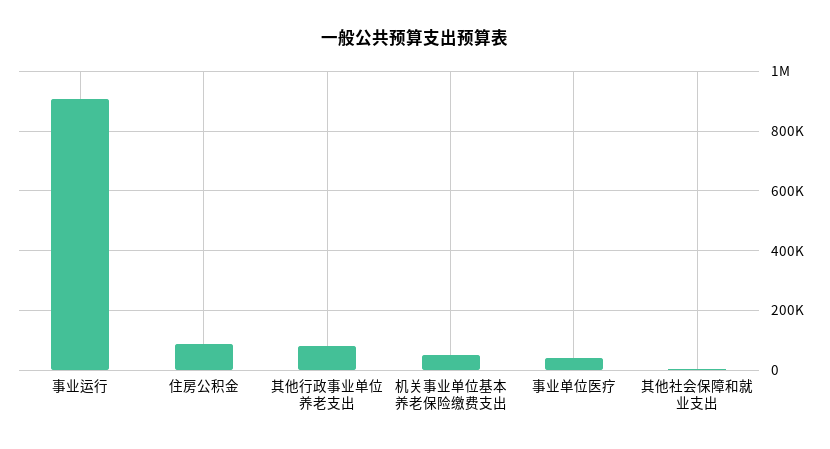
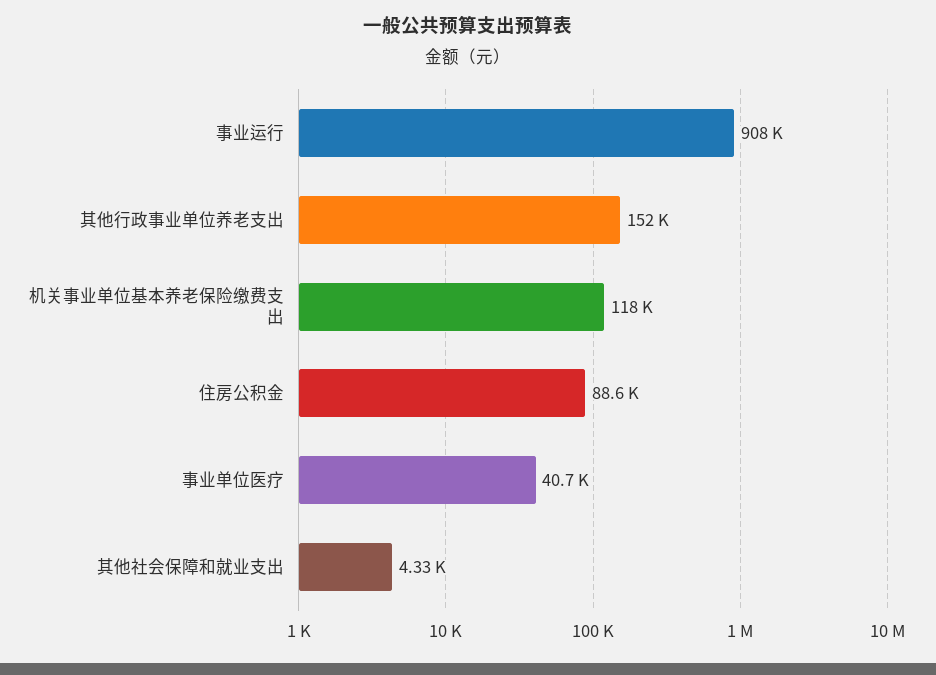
  {
    "事业运行": 908000,
    "住房公积金": 88600,
-   "其他行政事业单位养老支出": 75000,
+   "其他行政事业单位养老支出": 152000,
-   "机关事业单位基本养老保险缴费支出": 50000,
+   "机关事业单位基本养老保险缴费支出": 118000,
    "事业单位医疗": 40700,
    "其他社会保障和就业支出": 4330
  }

